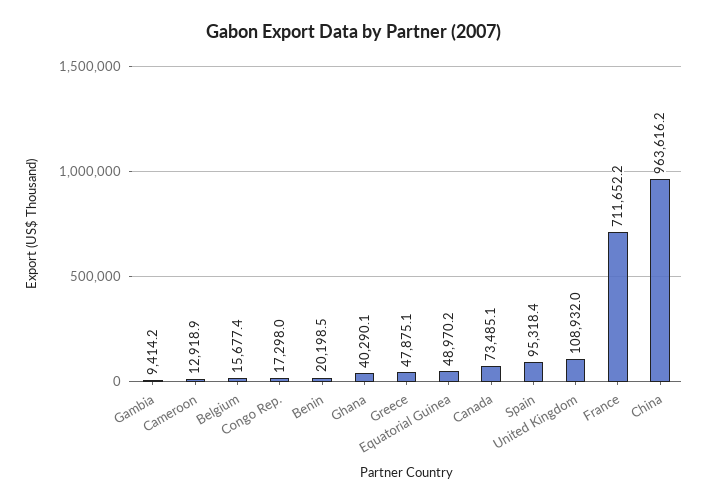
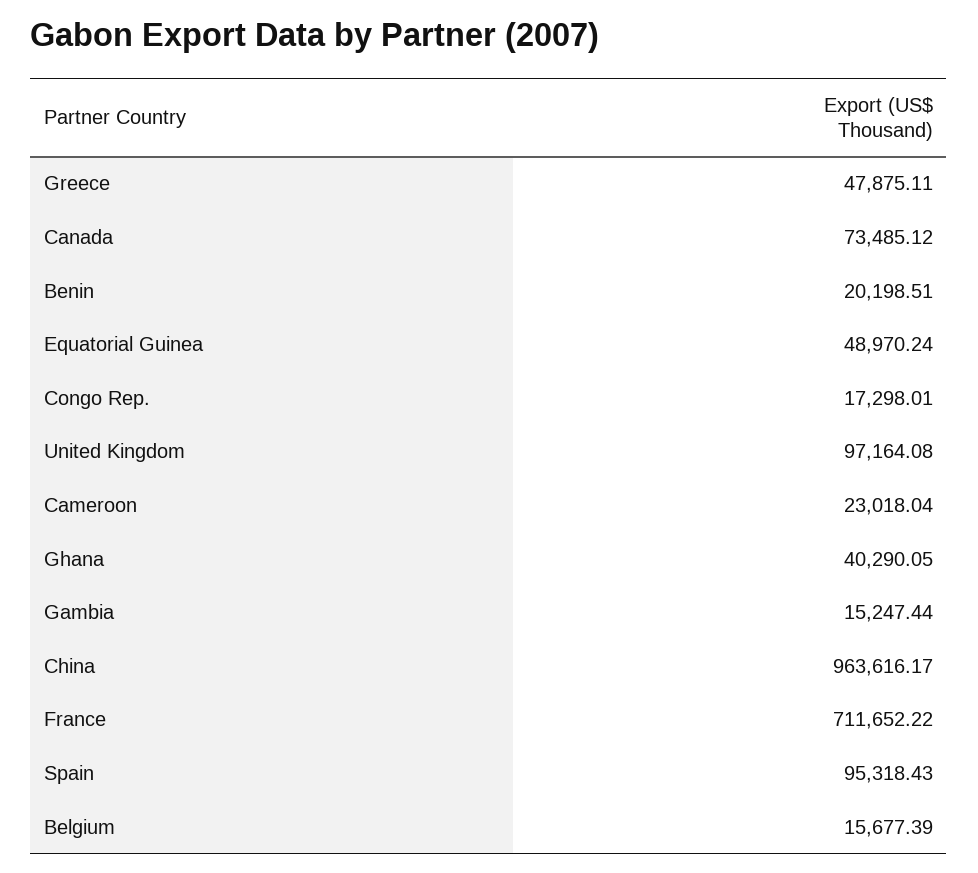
  {
-   "Gambia": 9414.2,
+   "Gambia": 15247.44,
-   "Cameroon": 12918.9,
+   "Cameroon": 23018.04,
    "Belgium": 15677.39,
    "Congo Rep.": 17298.01,
    "Benin": 20198.51,
    "Ghana": 40290.05,
    "Greece": 47875.11,
    "Equatorial Guinea": 48970.24,
    "Canada": 73485.12,
    "Spain": 95318.43,
-   "United Kingdom": 108932,
+   "United Kingdom": 97164.08,
    "France": 711652.22,
    "China": 963616.17
  }

